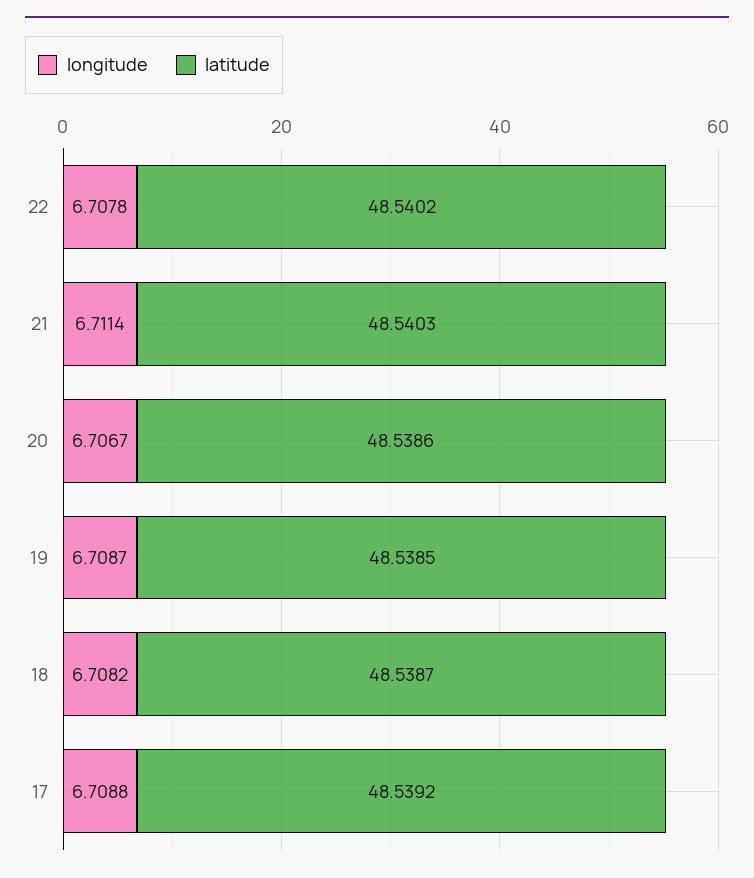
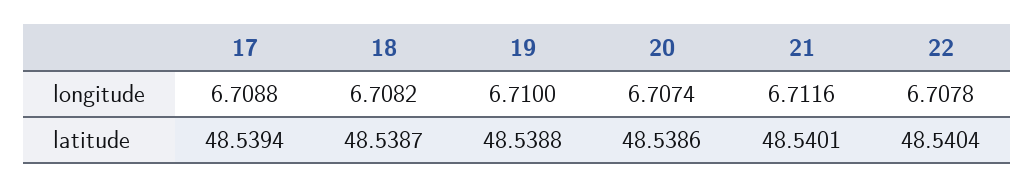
  {
    "longitude": {
      "22": 6.7078,
-     "21": 6.7114,
+     "21": 6.7116,
-     "20": 6.7067,
+     "20": 6.7074,
-     "19": 6.7087,
+     "19": 6.71,
      "18": 6.7082,
      "17": 6.7088
    },
    "latitude": {
-     "22": 48.5402,
+     "22": 48.5404,
-     "21": 48.5403,
+     "21": 48.5401,
      "20": 48.5386,
-     "19": 48.5385,
+     "19": 48.5388,
      "18": 48.5387,
-     "17": 48.5392
+     "17": 48.5394
    }
  }

